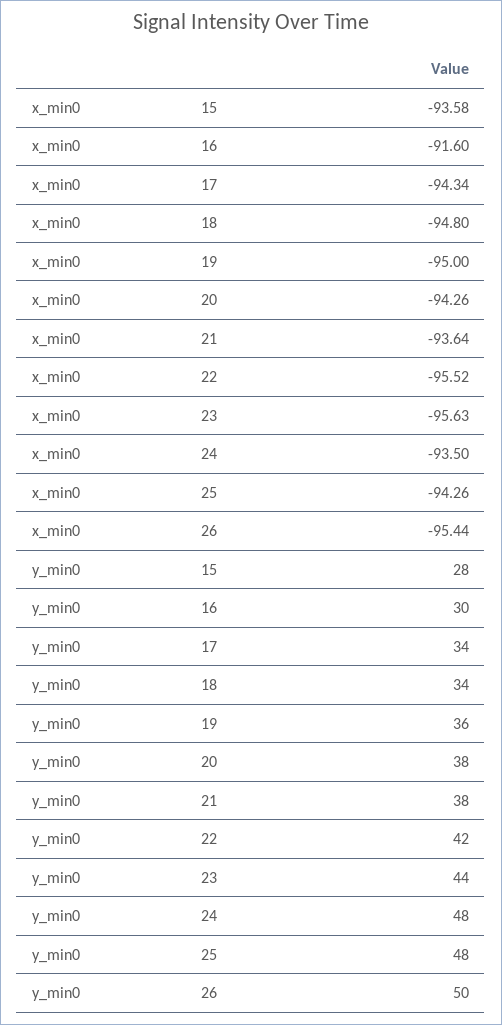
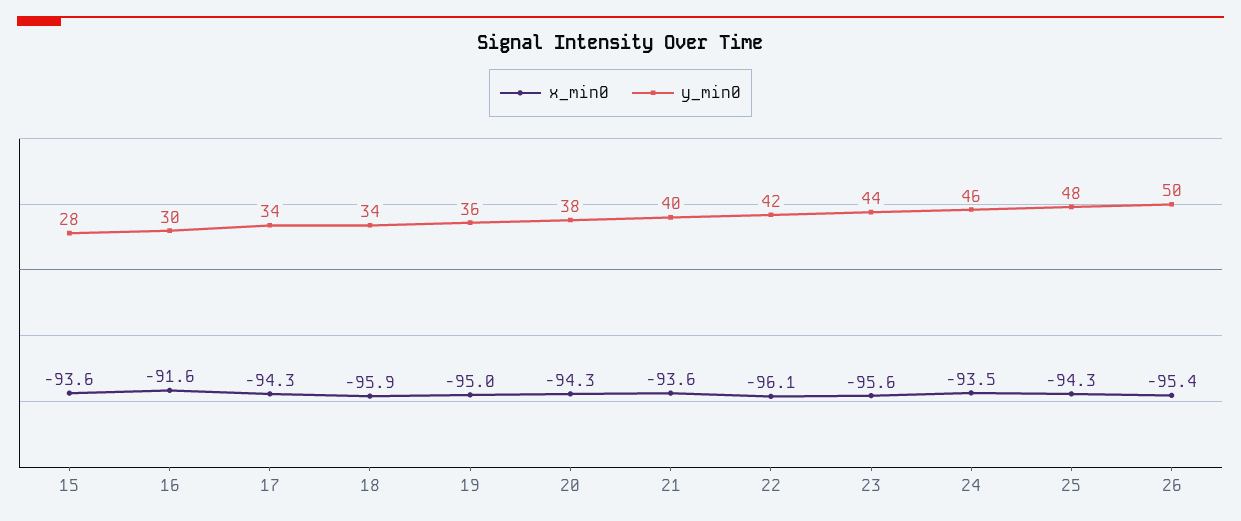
  {
    "x_min0": {
      "15": -93.58,
      "16": -91.6,
      "17": -94.34,
-     "18": -94.8,
+     "18": -95.9,
      "19": -95,
      "20": -94.26,
      "21": -93.64,
-     "22": -95.52,
+     "22": -96.1,
      "23": -95.63,
      "24": -93.5,
      "25": -94.26,
      "26": -95.44
    },
    "y_min0": {
      "15": 28,
      "16": 30,
      "17": 34,
      "18": 34,
      "19": 36,
      "20": 38,
-     "21": 38,
+     "21": 40,
      "22": 42,
      "23": 44,
-     "24": 48,
+     "24": 46,
      "25": 48,
      "26": 50
    }
  }

